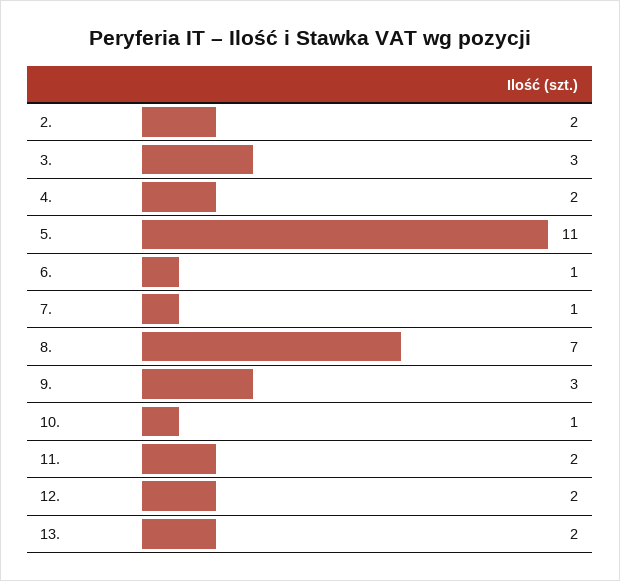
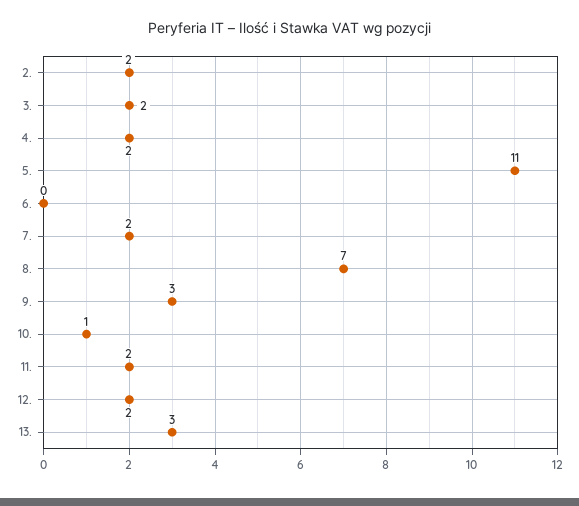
  {
    "2.": 2,
-   "3.": 3,
+   "3.": 2,
    "4.": 2,
    "5.": 11,
-   "6.": 1,
+   "6.": 0,
-   "7.": 1,
+   "7.": 2,
    "8.": 7,
    "9.": 3,
    "10.": 1,
    "11.": 2,
    "12.": 2,
-   "13.": 2
+   "13.": 3
  }

